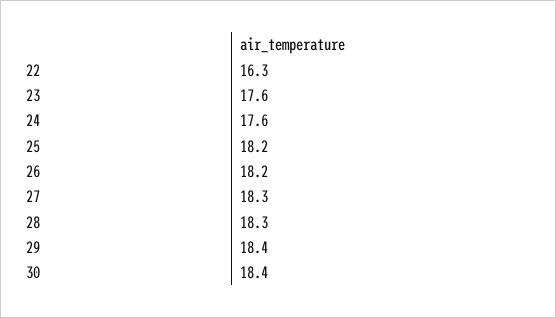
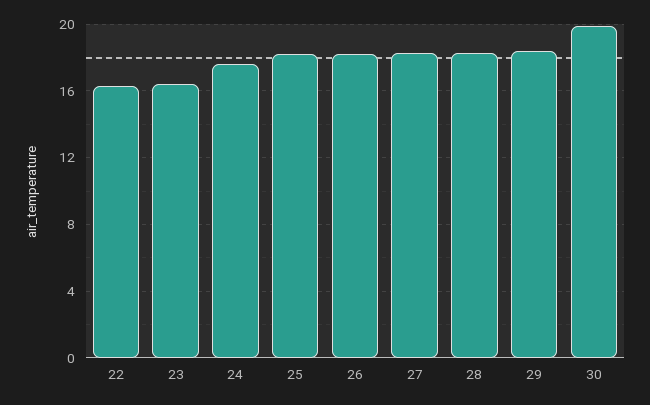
  {
    "22": 16.3,
-   "23": 17.6,
+   "23": 16.5,
    "24": 17.6,
    "25": 18.2,
    "26": 18.2,
    "27": 18.3,
    "28": 18.3,
    "29": 18.4,
-   "30": 18.4
+   "30": 20
  }

